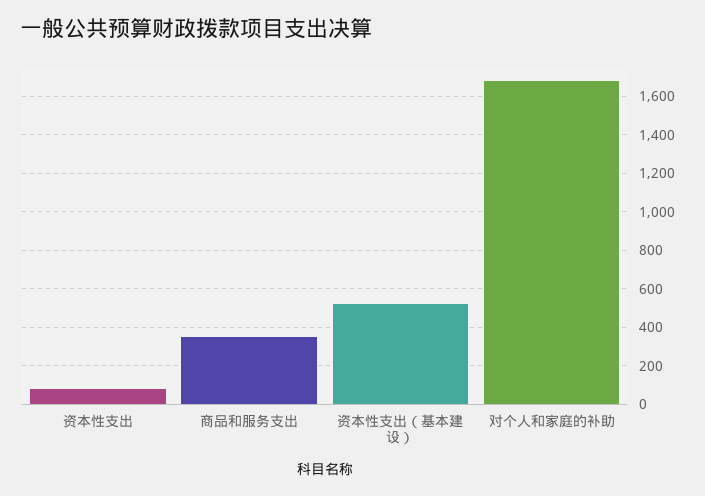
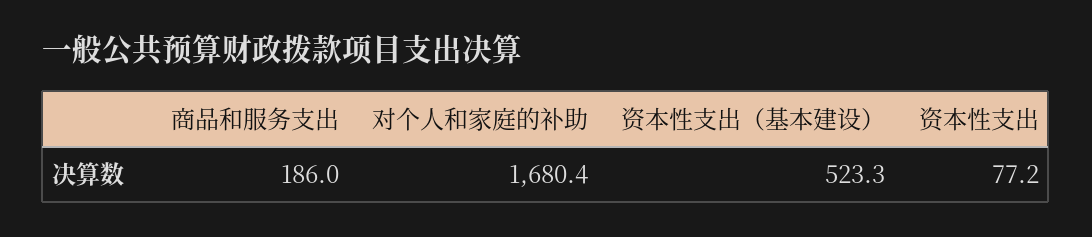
  {
    "资本性支出": 77.2,
-   "商品和服务支出": 350,
+   "商品和服务支出": 186,
    "资本性支出（基本建设）": 523.3,
    "对个人和家庭的补助": 1680.4
  }

